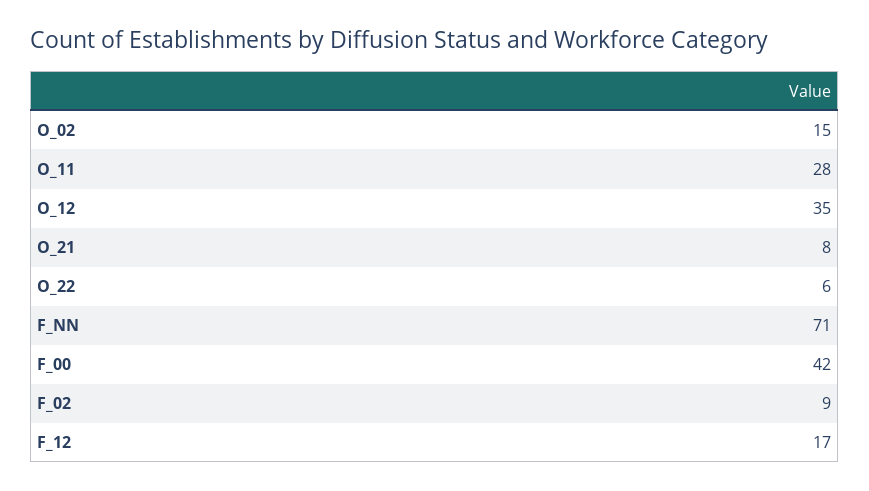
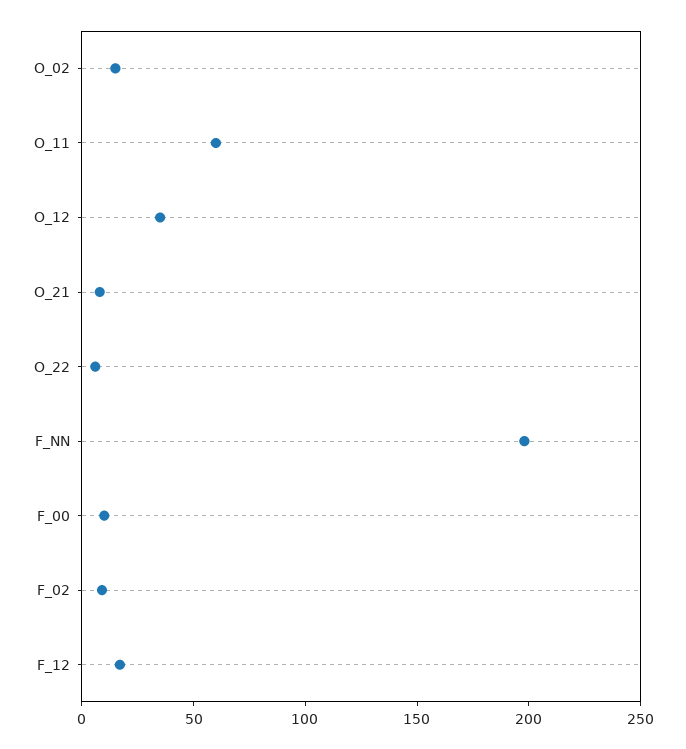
  {
    "O_02": 15,
-   "O_11": 28,
+   "O_11": 60,
    "O_12": 35,
    "O_21": 8,
    "O_22": 6,
-   "F_NN": 71,
+   "F_NN": 200,
-   "F_00": 42,
+   "F_00": 10,
    "F_02": 9,
    "F_12": 17
  }

